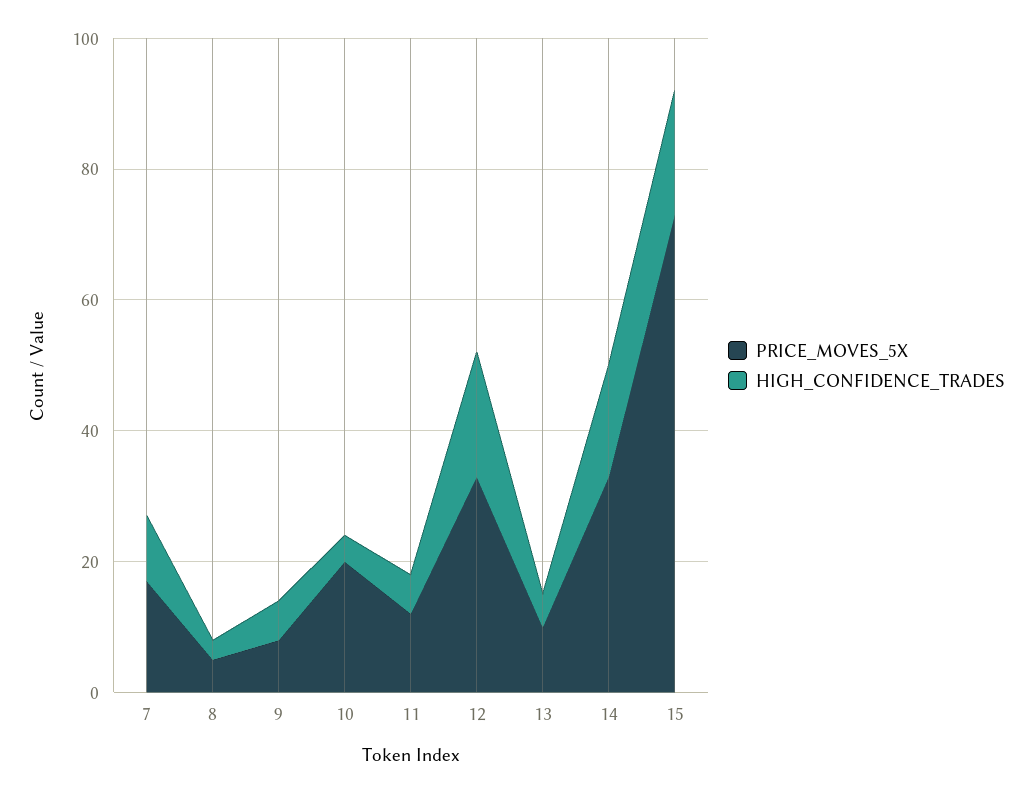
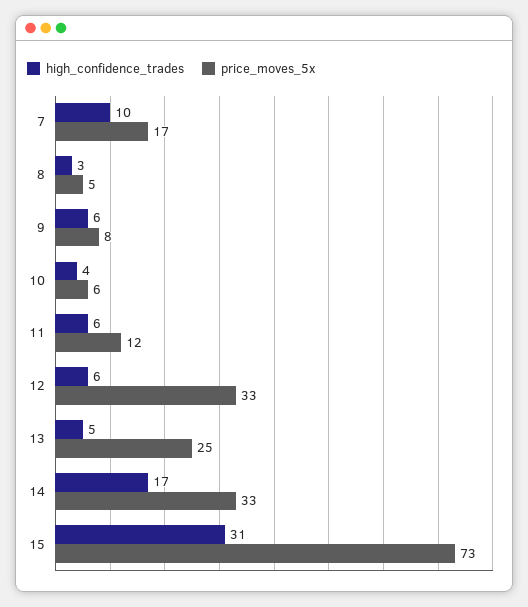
  {
    "PRICE_MOVES_5X": {
      "7": 17,
      "8": 5,
      "9": 8,
-     "10": 20,
+     "10": 6,
      "11": 12,
      "12": 33,
-     "13": 10,
+     "13": 25,
      "14": 33,
      "15": 73
    },
    "HIGH_CONFIDENCE_TRADES": {
      "7": 10,
      "8": 3,
      "9": 6,
      "10": 4,
      "11": 6,
-     "12": 20,
+     "12": 6,
      "13": 5,
      "14": 17,
-     "15": 20
+     "15": 31
    }
  }

